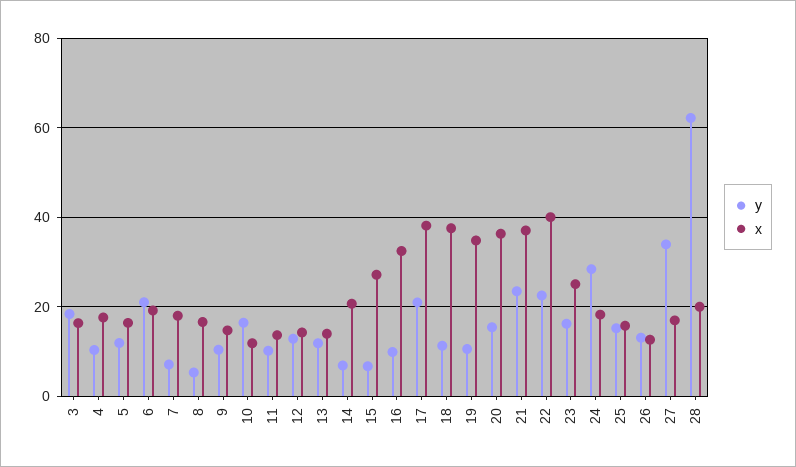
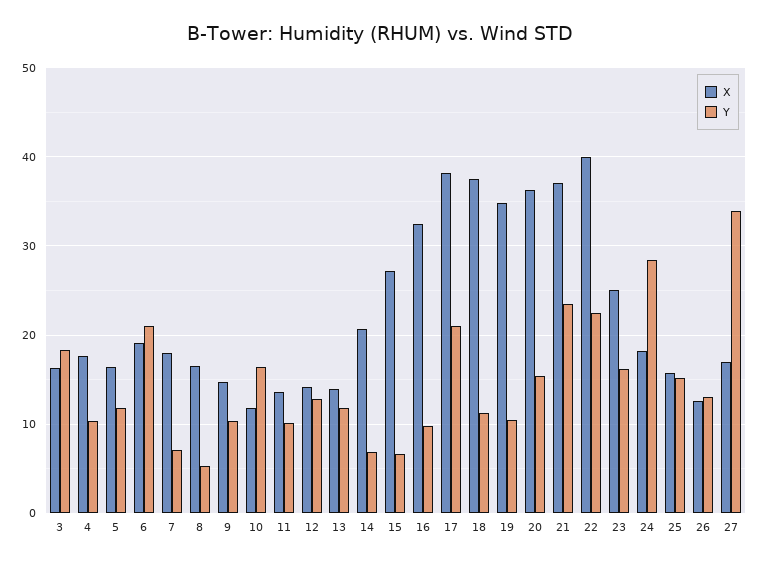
  {
    "y": {
      "3": 18,
      "4": 10,
      "5": 12,
      "6": 21,
      "7": 7,
      "8": 5,
      "9": 10,
      "10": 16,
      "11": 10,
      "12": 13,
      "13": 12,
      "14": 7,
      "15": 7,
      "16": 10,
      "17": 21,
      "18": 11,
      "19": 11,
      "20": 15,
      "21": 23,
      "22": 22,
      "23": 16,
      "24": 28,
      "25": 15,
      "26": 13,
-     "27": 34,
+     "27": 34
-     "28": 62
    },
    "x": {
      "3": 16,
      "4": 18,
      "5": 16,
      "6": 19,
      "7": 18,
      "8": 17,
      "9": 15,
      "10": 12,
      "11": 14,
      "12": 14,
      "13": 14,
      "14": 21,
      "15": 27,
      "16": 32,
      "17": 38,
      "18": 38,
      "19": 35,
      "20": 36,
      "21": 37,
      "22": 40,
      "23": 25,
      "24": 18,
      "25": 16,
      "26": 13,
-     "27": 17,
+     "27": 17
-     "28": 20
    }
  }

